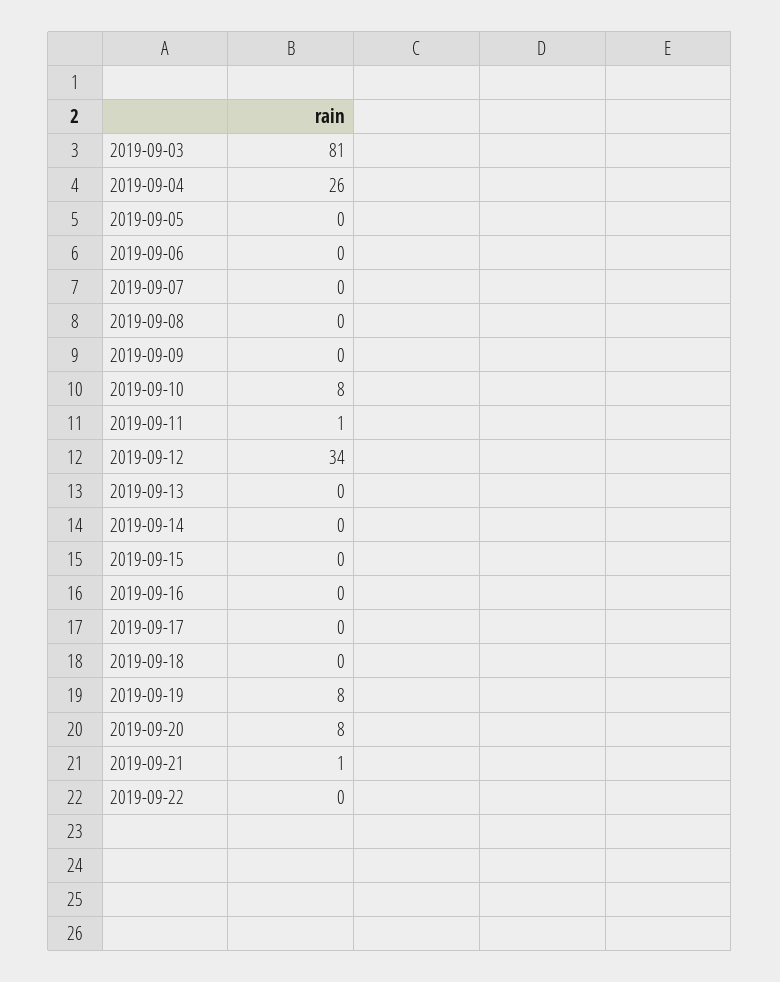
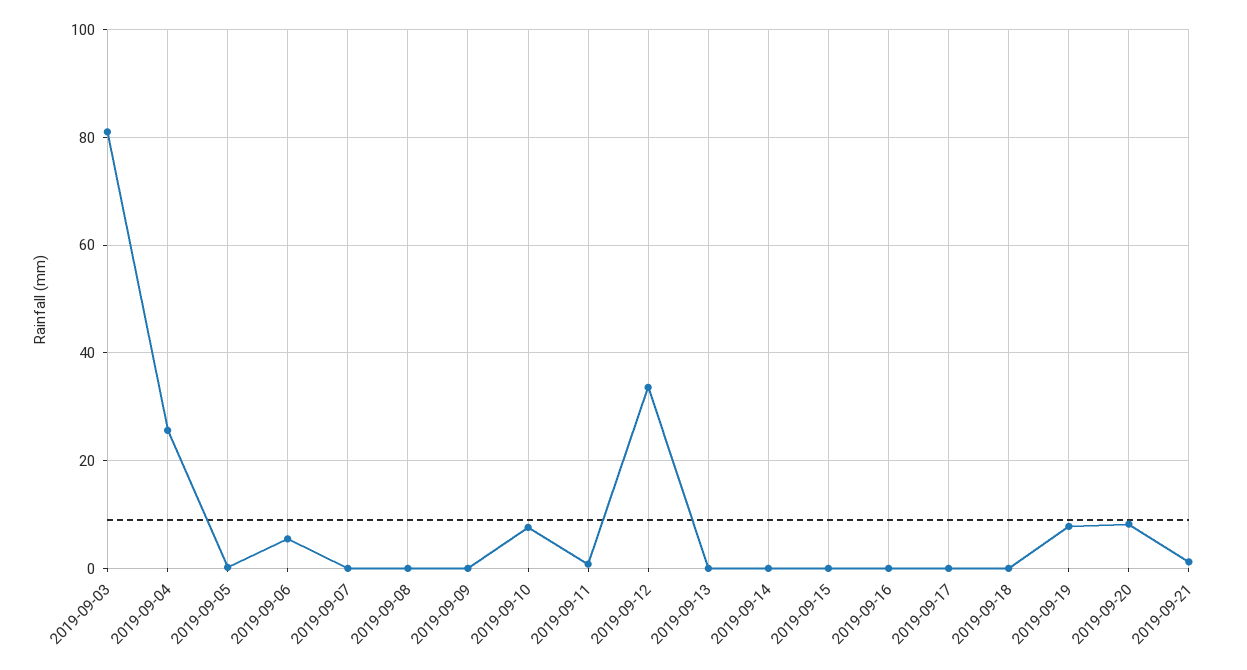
  {
    "2019-09-03": 81,
    "2019-09-04": 26,
    "2019-09-05": 0,
-   "2019-09-06": 0,
+   "2019-09-06": 6,
    "2019-09-07": 0,
    "2019-09-08": 0,
    "2019-09-09": 0,
    "2019-09-10": 8,
    "2019-09-11": 1,
    "2019-09-12": 34,
    "2019-09-13": 0,
    "2019-09-14": 0,
    "2019-09-15": 0,
    "2019-09-16": 0,
    "2019-09-17": 0,
    "2019-09-18": 0,
    "2019-09-19": 8,
    "2019-09-20": 8,
-   "2019-09-21": 1,
+   "2019-09-21": 1
-   "2019-09-22": 0
  }

